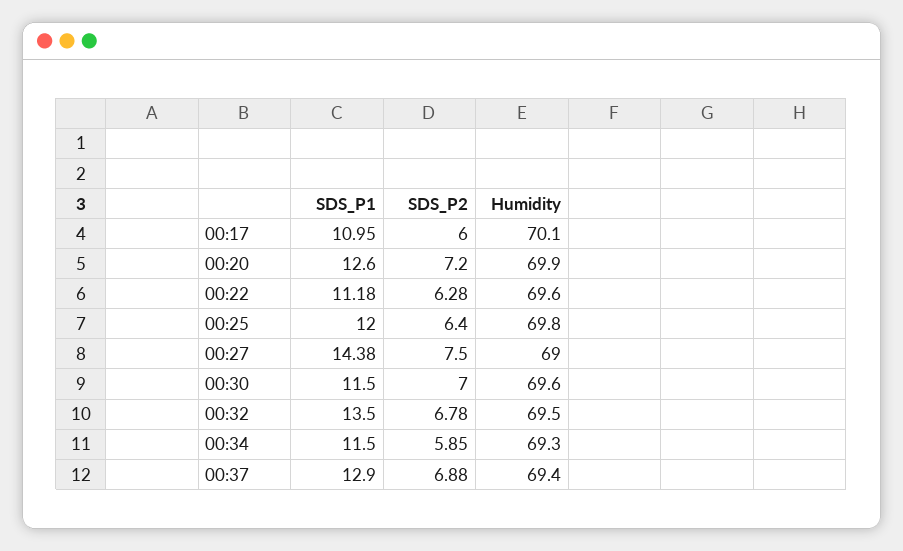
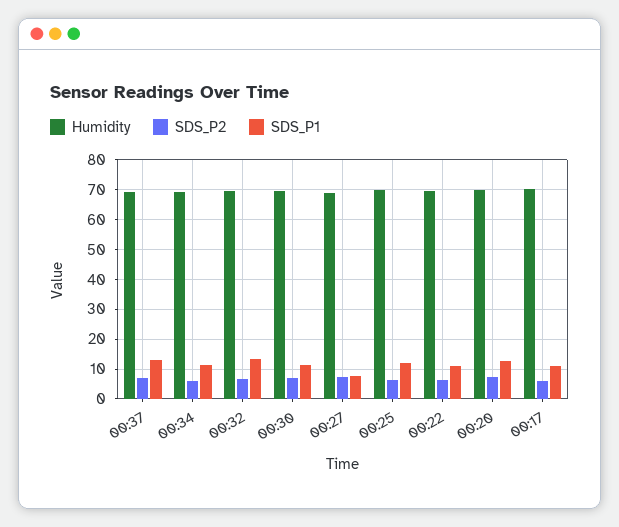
  {
    "SDS_P1": {
      "00:17": 10.95,
      "00:20": 12.6,
      "00:22": 11.18,
      "00:25": 12,
-     "00:27": 14.38,
+     "00:27": 7.5,
      "00:30": 11.5,
      "00:32": 13.5,
      "00:34": 11.5,
      "00:37": 12.9
    },
    "SDS_P2": {
      "00:17": 6,
      "00:20": 7.2,
      "00:22": 6.28,
      "00:25": 6.4,
      "00:27": 7.5,
      "00:30": 7,
      "00:32": 6.78,
      "00:34": 5.85,
      "00:37": 6.88
    },
    "Humidity": {
      "00:17": 70.1,
      "00:20": 69.9,
      "00:22": 69.6,
      "00:25": 69.8,
      "00:27": 69,
      "00:30": 69.6,
      "00:32": 69.5,
      "00:34": 69.3,
      "00:37": 69.4
    }
  }

